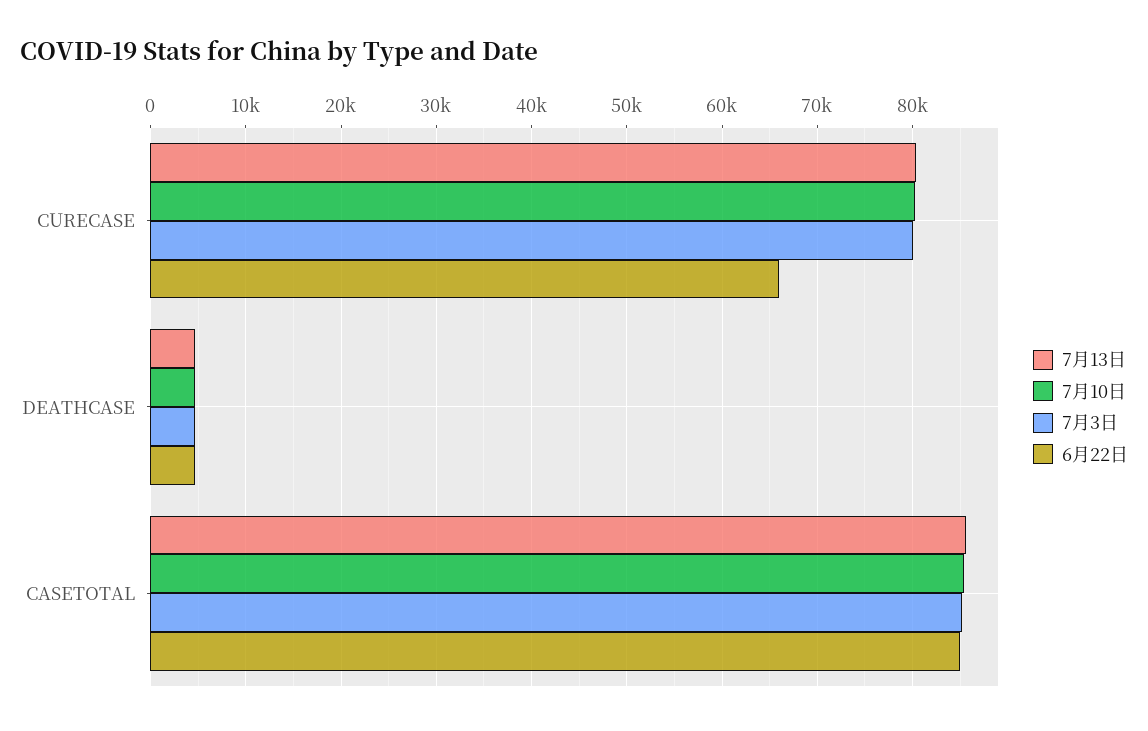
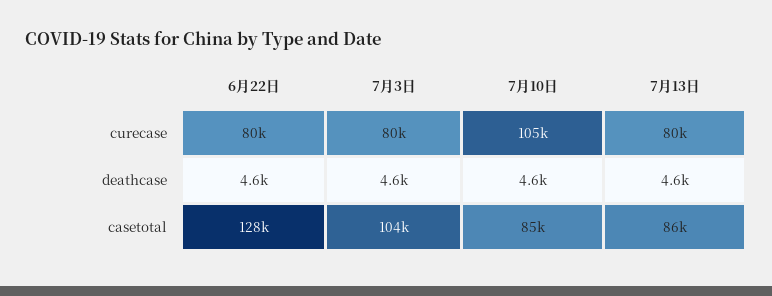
  {
    "7月13日": {
      "CURECASE": 80000,
      "DEATHCASE": 4600,
      "CASETOTAL": 86000
    },
    "7月10日": {
-     "CURECASE": 80000,
+     "CURECASE": 105000,
      "DEATHCASE": 4600,
      "CASETOTAL": 85000
    },
    "7月3日": {
      "CURECASE": 80000,
      "DEATHCASE": 4600,
-     "CASETOTAL": 85000
+     "CASETOTAL": 104000
    },
    "6月22日": {
-     "CURECASE": 66000,
+     "CURECASE": 80000,
      "DEATHCASE": 4600,
-     "CASETOTAL": 85000
+     "CASETOTAL": 128000
    }
  }

